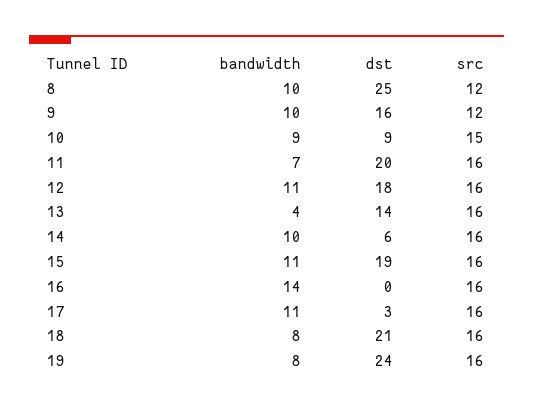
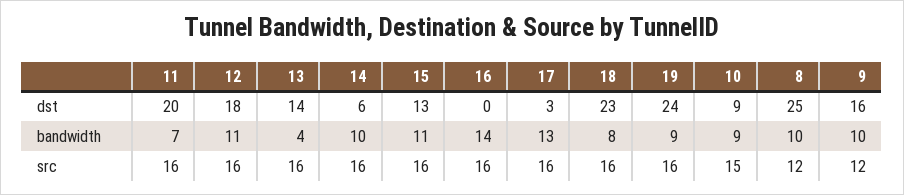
  {
    "bandwidth": {
      "8": 10,
      "9": 10,
      "10": 9,
      "11": 7,
      "12": 11,
      "13": 4,
      "14": 10,
      "15": 11,
      "16": 14,
-     "17": 11,
+     "17": 13,
      "18": 8,
-     "19": 8
+     "19": 9
    },
    "dst": {
      "8": 25,
      "9": 16,
      "10": 9,
      "11": 20,
      "12": 18,
      "13": 14,
      "14": 6,
-     "15": 19,
+     "15": 13,
      "16": 0,
      "17": 3,
-     "18": 21,
+     "18": 23,
      "19": 24
    },
    "src": {
      "8": 12,
      "9": 12,
      "10": 15,
      "11": 16,
      "12": 16,
      "13": 16,
      "14": 16,
      "15": 16,
      "16": 16,
      "17": 16,
      "18": 16,
      "19": 16
    }
  }

